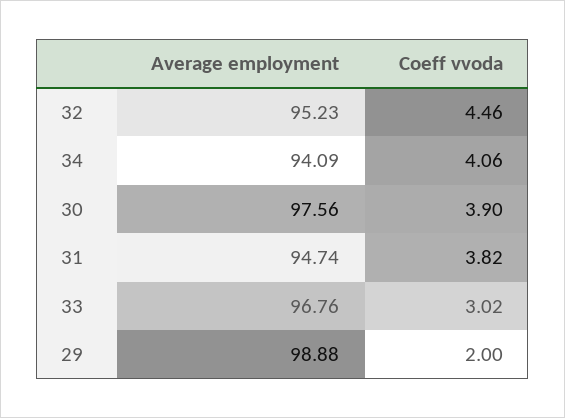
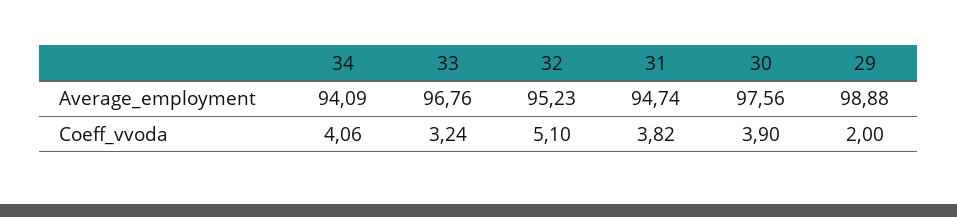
  {
    "Average employment": {
      "32": 95.23,
      "34": 94.09,
      "30": 97.56,
      "31": 94.74,
      "33": 96.76,
      "29": 98.88
    },
    "Coeff vvoda": {
-     "32": 4.46,
+     "32": 5.1,
      "34": 4.06,
      "30": 3.9,
      "31": 3.82,
-     "33": 3.02,
+     "33": 3.24,
      "29": 2
    }
  }

